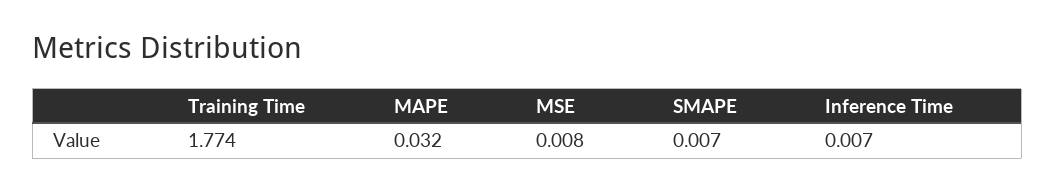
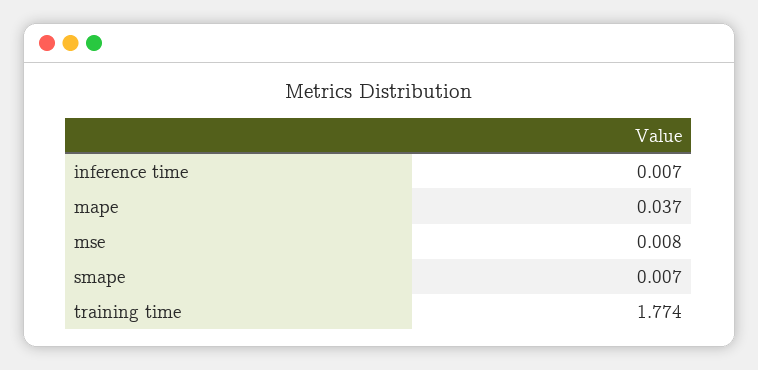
  {
    "Training Time": 1.774,
-   "MAPE": 0.032,
+   "MAPE": 0.037,
    "MSE": 0.008,
    "SMAPE": 0.007,
    "Inference Time": 0.007
  }

